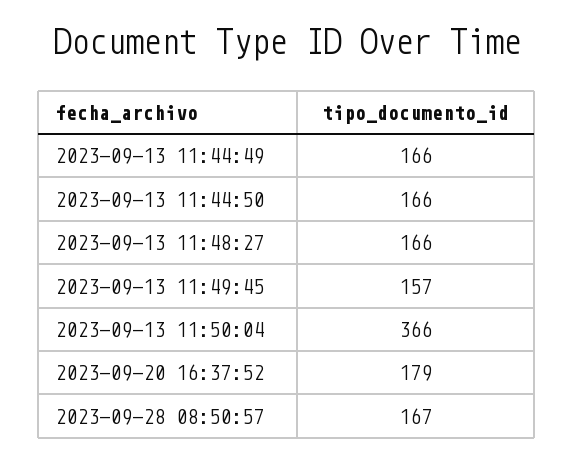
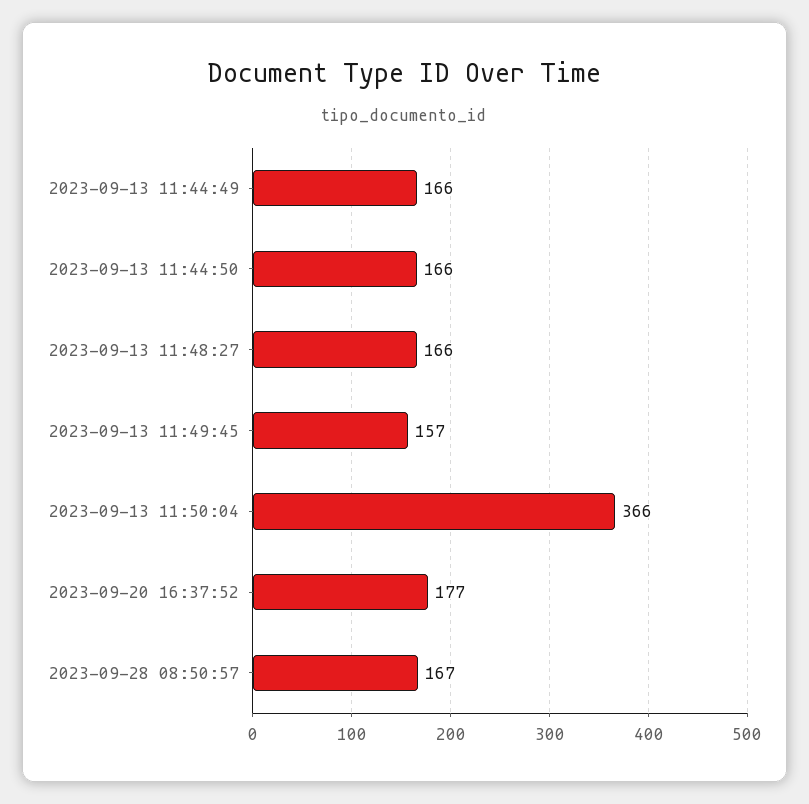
  {
    "2023-09-13 11:44:49": 166,
    "2023-09-13 11:44:50": 166,
    "2023-09-13 11:48:27": 166,
    "2023-09-13 11:49:45": 157,
    "2023-09-13 11:50:04": 366,
-   "2023-09-20 16:37:52": 179,
+   "2023-09-20 16:37:52": 177,
    "2023-09-28 08:50:57": 167
  }

